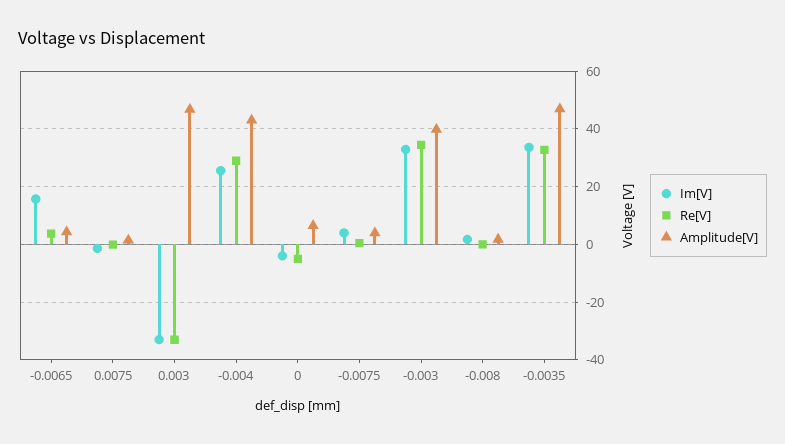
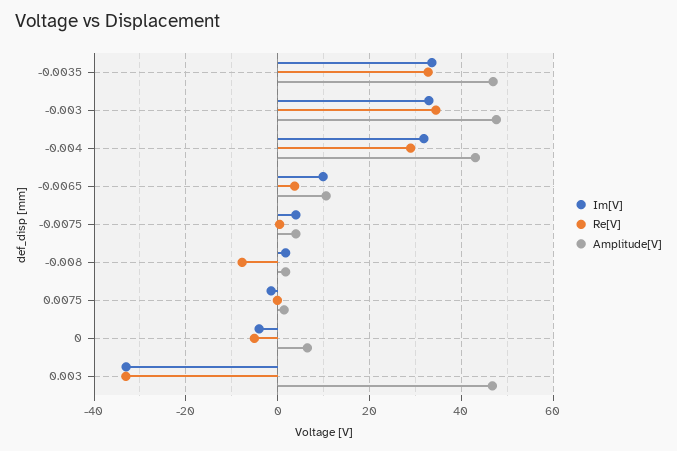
  {
    "Im[V]": {
-     "-0.0065": 15,
+     "-0.0065": 10,
      "0.0075": -2,
      "0.003": -34,
-     "-0.004": 25,
+     "-0.004": 32,
      "0": -4,
      "-0.0075": 4,
      "-0.003": 32,
      "-0.008": 2,
      "-0.0035": 34
    },
    "Re[V]": {
      "-0.0065": 4,
      "0.0075": 0,
      "0.003": -34,
      "-0.004": 28,
      "0": -6,
      "-0.0075": 0,
      "-0.003": 34,
-     "-0.008": 0,
+     "-0.008": -8,
      "-0.0035": 32
    },
    "Amplitude[V]": {
-     "-0.0065": 5,
+     "-0.0065": 10,
      "0.0075": 2,
      "0.003": 46,
      "-0.004": 44,
      "0": 6,
      "-0.0075": 4,
-     "-0.003": 40,
+     "-0.003": 48,
      "-0.008": 2,
      "-0.0035": 46
    }
  }

